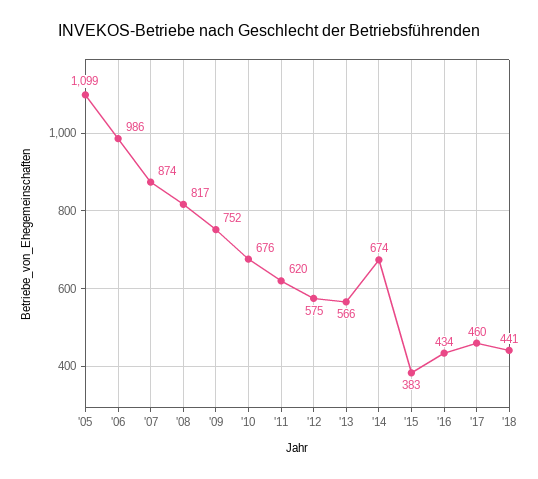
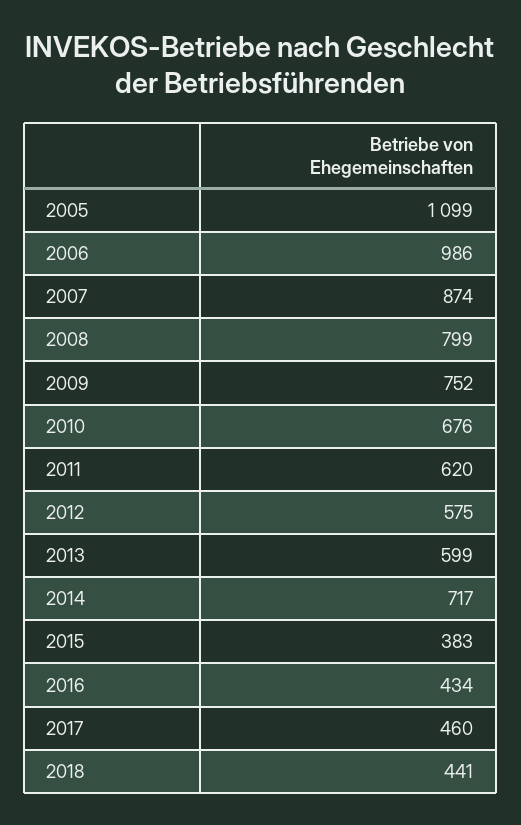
  {
    "'05": 1099,
    "'06": 986,
    "'07": 874,
-   "'08": 817,
+   "'08": 799,
    "'09": 752,
    "'10": 676,
    "'11": 620,
    "'12": 575,
-   "'13": 566,
+   "'13": 599,
-   "'14": 674,
+   "'14": 717,
    "'15": 383,
    "'16": 434,
    "'17": 460,
    "'18": 441
  }

